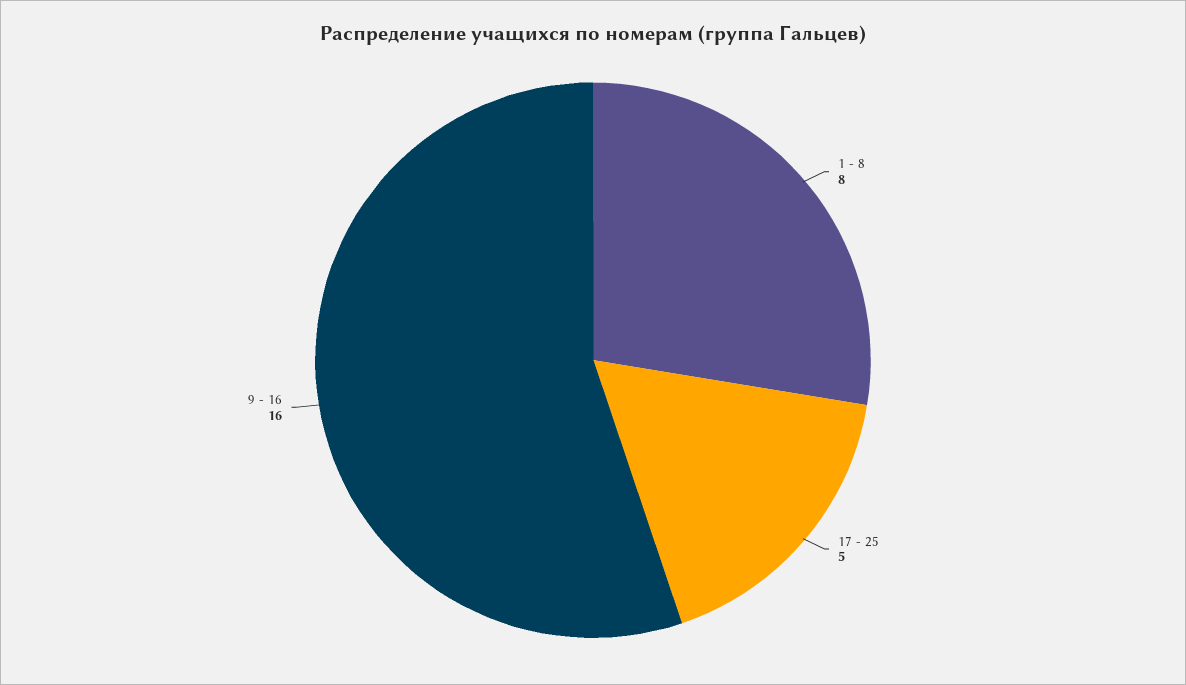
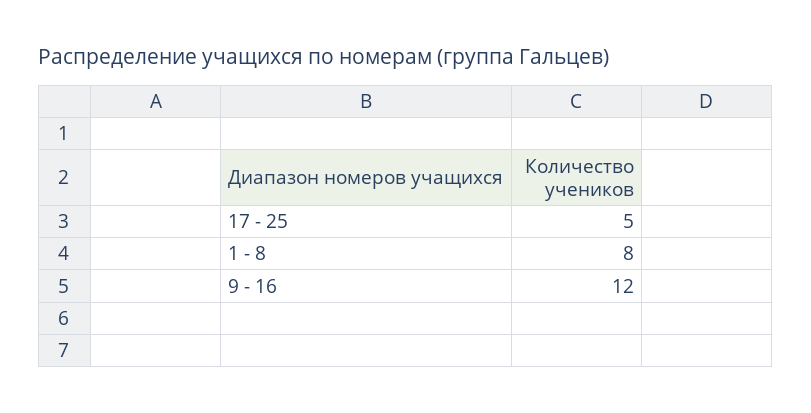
  {
    "1 - 8": 8,
    "17 - 25": 5,
-   "9 - 16": 16
+   "9 - 16": 12
  }

